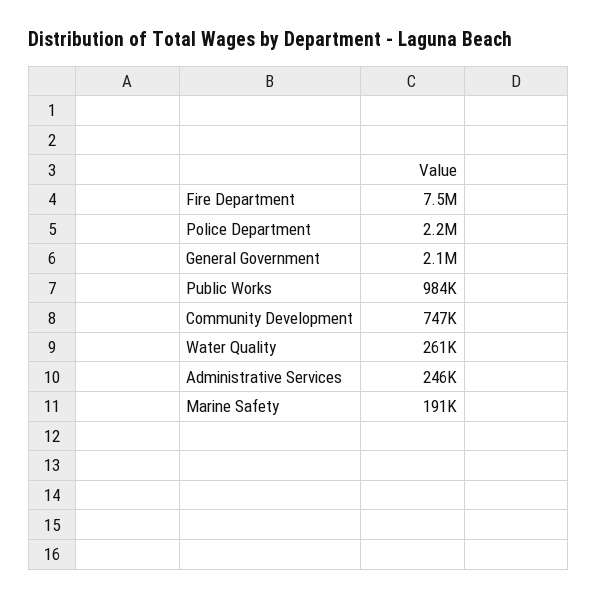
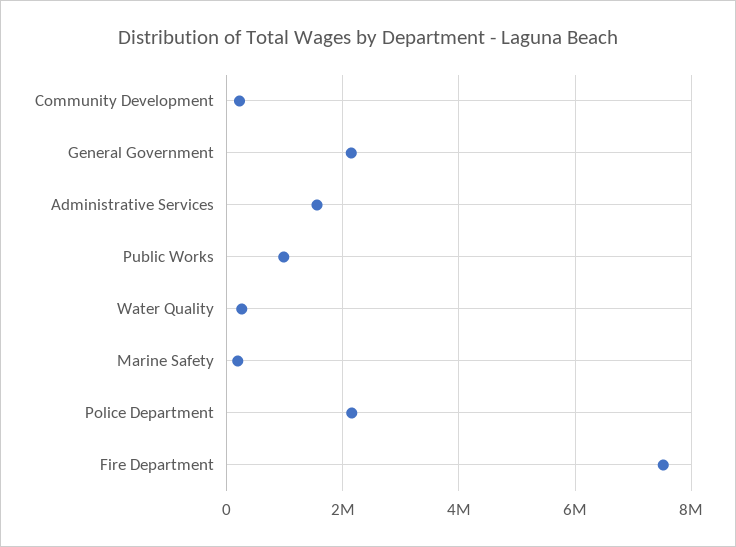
  {
    "Fire Department": 7500000,
    "Police Department": 2200000,
    "General Government": 2100000,
    "Public Works": 984000,
-   "Community Development": 747000,
+   "Community Development": 200000,
    "Water Quality": 261000,
-   "Administrative Services": 246000,
+   "Administrative Services": 1600000,
    "Marine Safety": 191000
  }

